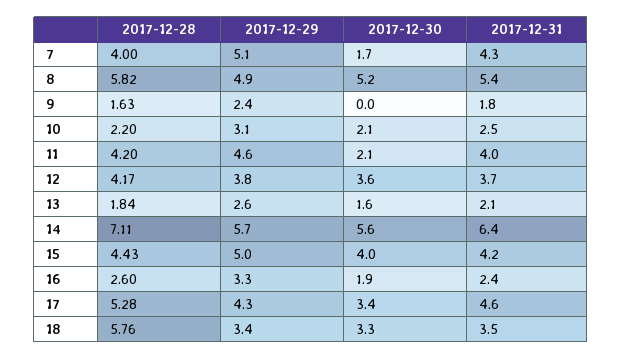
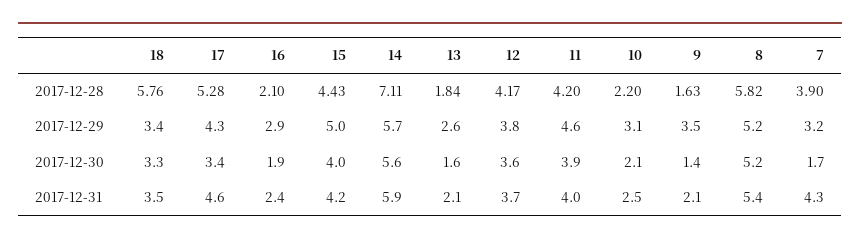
  {
    "2017-12-28": {
-     "7": 4,
+     "7": 3.9,
      "8": 5.82,
      "9": 1.63,
      "10": 2.2,
      "11": 4.2,
      "12": 4.17,
      "13": 1.84,
      "14": 7.11,
      "15": 4.43,
-     "16": 2.6,
+     "16": 2.1,
      "17": 5.28,
      "18": 5.76
    },
    "2017-12-29": {
-     "7": 5.1,
+     "7": 3.2,
-     "8": 4.9,
+     "8": 5.2,
-     "9": 2.4,
+     "9": 3.5,
      "10": 3.1,
      "11": 4.6,
      "12": 3.8,
      "13": 2.6,
      "14": 5.7,
      "15": 5,
-     "16": 3.3,
+     "16": 2.9,
      "17": 4.3,
      "18": 3.4
    },
    "2017-12-30": {
      "7": 1.7,
      "8": 5.2,
-     "9": 0,
+     "9": 1.4,
      "10": 2.1,
-     "11": 2.1,
+     "11": 3.9,
      "12": 3.6,
      "13": 1.6,
      "14": 5.6,
      "15": 4,
      "16": 1.9,
      "17": 3.4,
      "18": 3.3
    },
    "2017-12-31": {
      "7": 4.3,
      "8": 5.4,
-     "9": 1.8,
+     "9": 2.1,
      "10": 2.5,
      "11": 4,
      "12": 3.7,
      "13": 2.1,
-     "14": 6.4,
+     "14": 5.9,
      "15": 4.2,
      "16": 2.4,
      "17": 4.6,
      "18": 3.5
    }
  }

